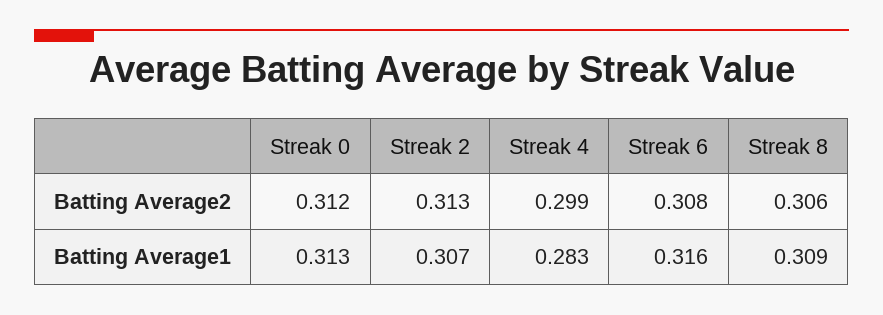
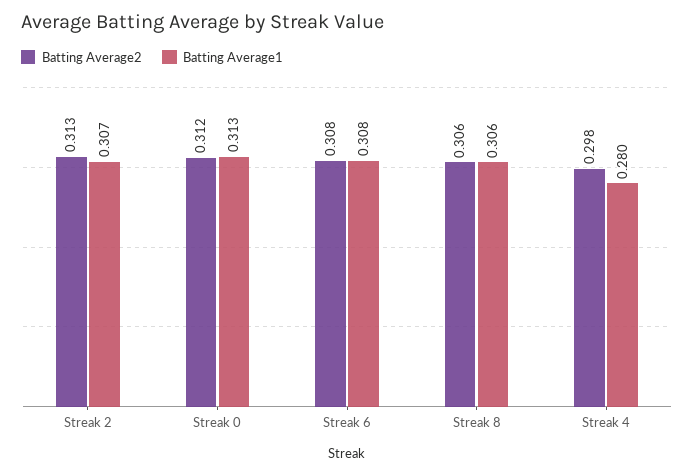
  {
    "Batting Average2": {
      "Streak 0": 0.312,
      "Streak 2": 0.313,
-     "Streak 4": 0.299,
+     "Streak 4": 0.298,
      "Streak 6": 0.308,
      "Streak 8": 0.306
    },
    "Batting Average1": {
      "Streak 0": 0.313,
      "Streak 2": 0.307,
-     "Streak 4": 0.283,
+     "Streak 4": 0.28,
-     "Streak 6": 0.316,
+     "Streak 6": 0.308,
-     "Streak 8": 0.309
+     "Streak 8": 0.306
    }
  }

